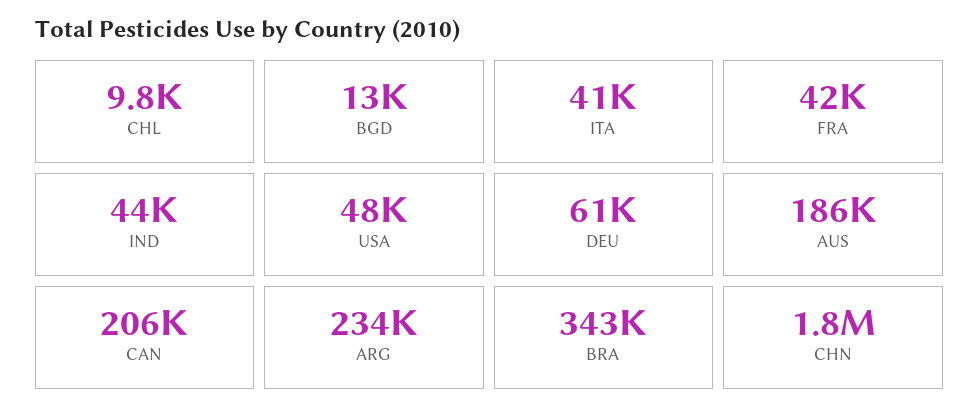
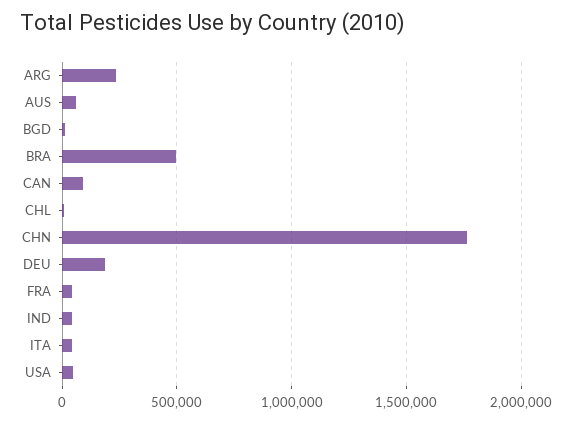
  {
    "CHL": 9800,
    "BGD": 13000,
    "ITA": 41000,
    "FRA": 42000,
    "IND": 44000,
    "USA": 48000,
-   "DEU": 61000,
+   "DEU": 200000,
-   "AUS": 186000,
+   "AUS": 50000,
-   "CAN": 206000,
+   "CAN": 100000,
    "ARG": 234000,
-   "BRA": 343000,
+   "BRA": 500000,
    "CHN": 1800000
  }

